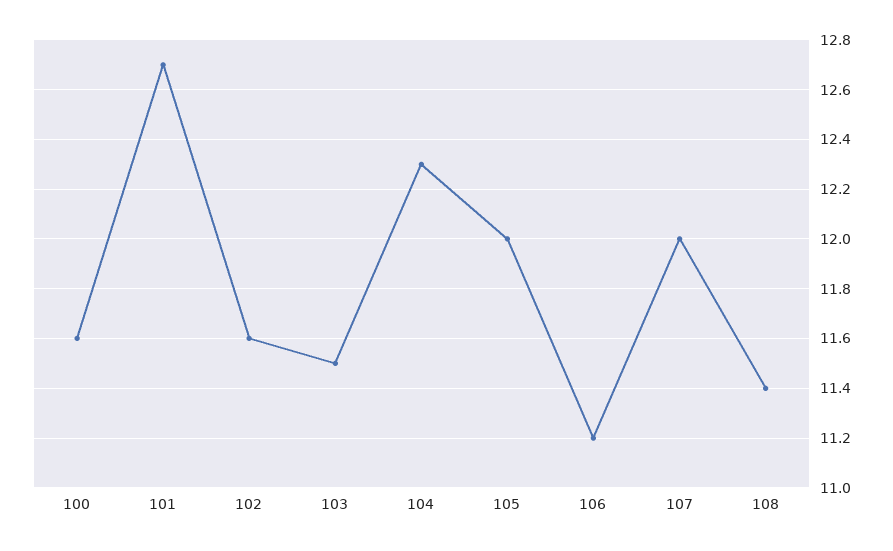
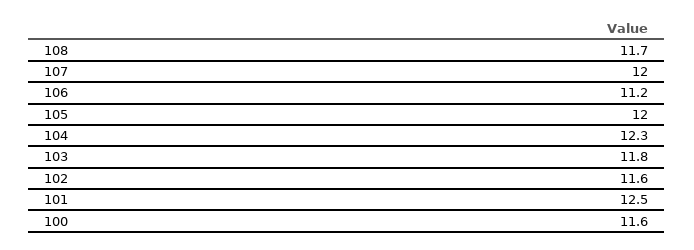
  {
    "100": 11.6,
-   "101": 12.7,
+   "101": 12.5,
    "102": 11.6,
-   "103": 11.5,
+   "103": 11.8,
    "104": 12.3,
    "105": 12,
    "106": 11.2,
    "107": 12,
-   "108": 11.4
+   "108": 11.7
  }

